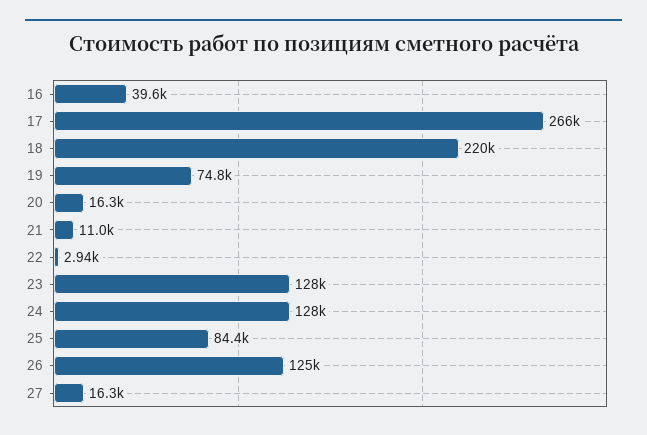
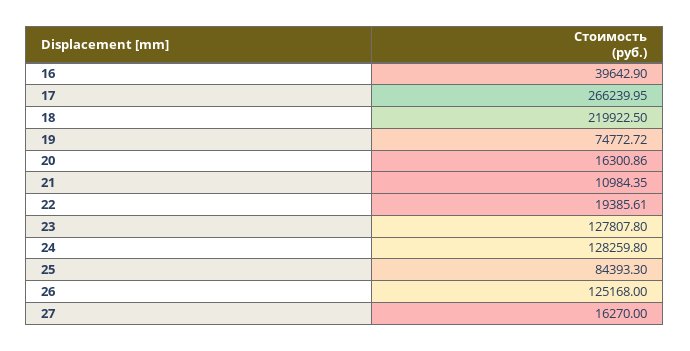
  {
    "16": 39642.9,
    "17": 266239.95,
    "18": 219922.5,
    "19": 74772.72,
    "20": 16300.86,
    "21": 10984.35,
-   "22": 2940,
+   "22": 19385.61,
    "23": 127807.8,
    "24": 128259.8,
    "25": 84393.3,
    "26": 125168,
    "27": 16270
  }

